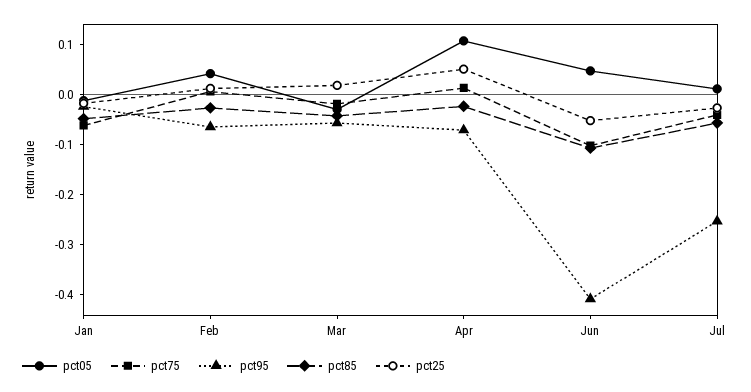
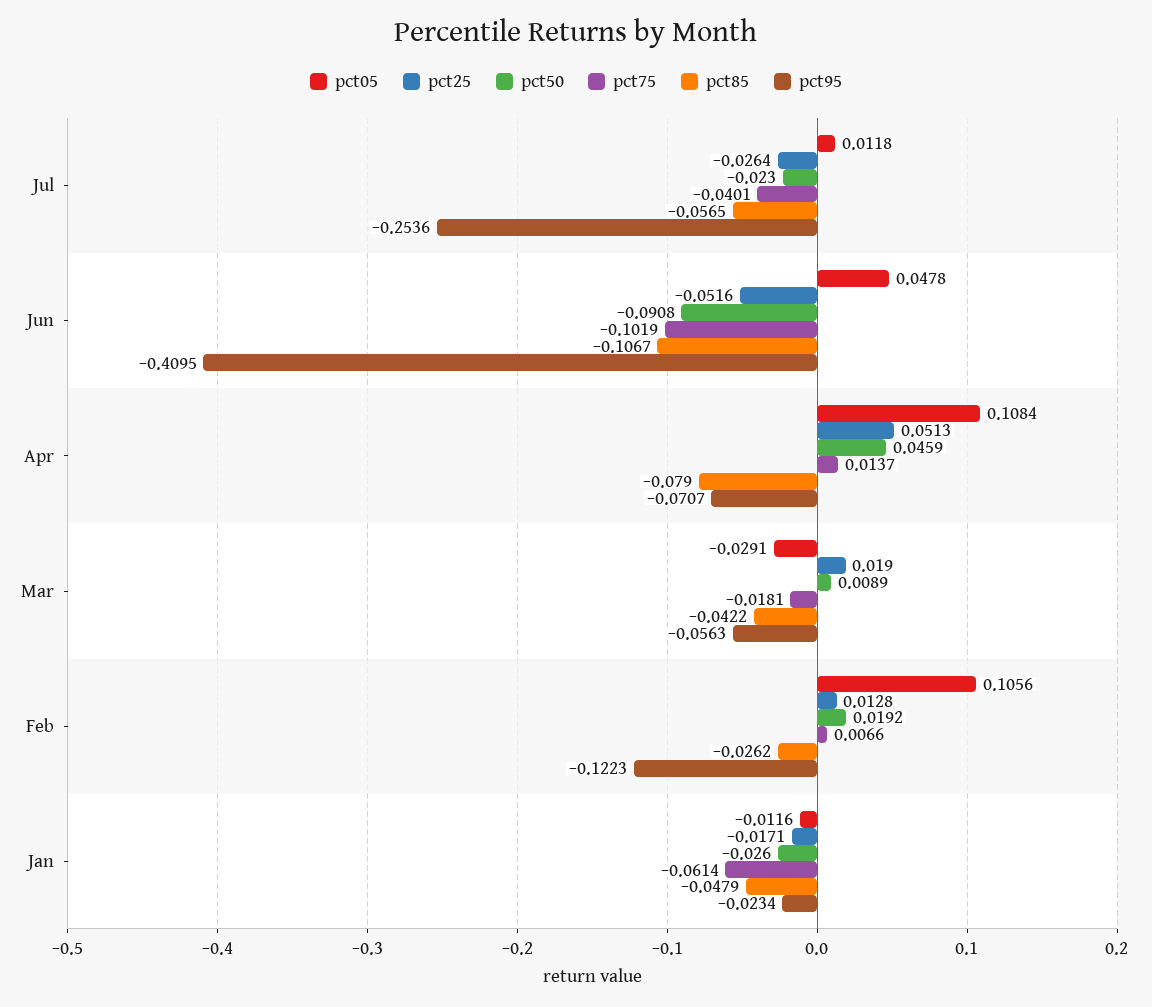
  {
    "pct05": {
      "Jan": -0.0116,
-     "Feb": 0.04,
+     "Feb": 0.1056,
      "Mar": -0.0291,
      "Apr": 0.1084,
      "Jun": 0.0478,
      "Jul": 0.0118
    },
    "pct75": {
      "Jan": -0.0614,
      "Feb": 0.0066,
      "Mar": -0.0181,
      "Apr": 0.0137,
      "Jun": -0.1019,
      "Jul": -0.0401
    },
    "pct95": {
      "Jan": -0.0234,
-     "Feb": -0.06,
+     "Feb": -0.1223,
      "Mar": -0.0563,
      "Apr": -0.0707,
      "Jun": -0.4095,
      "Jul": -0.2536
    },
    "pct85": {
      "Jan": -0.0479,
      "Feb": -0.0262,
      "Mar": -0.0422,
-     "Apr": -0.02,
+     "Apr": -0.079,
      "Jun": -0.1067,
      "Jul": -0.0565
    },
    "pct25": {
      "Jan": -0.0171,
      "Feb": 0.0128,
      "Mar": 0.019,
      "Apr": 0.0513,
      "Jun": -0.0516,
      "Jul": -0.0264
-   }
+   },
+   "pct50": {
+     "Jul": -0.023,
+     "Jun": -0.0908,
+     "Apr": 0.0459,
+     "Mar": 0.0089,
+     "Feb": 0.0192,
+     "Jan": -0.026
+   }
  }

